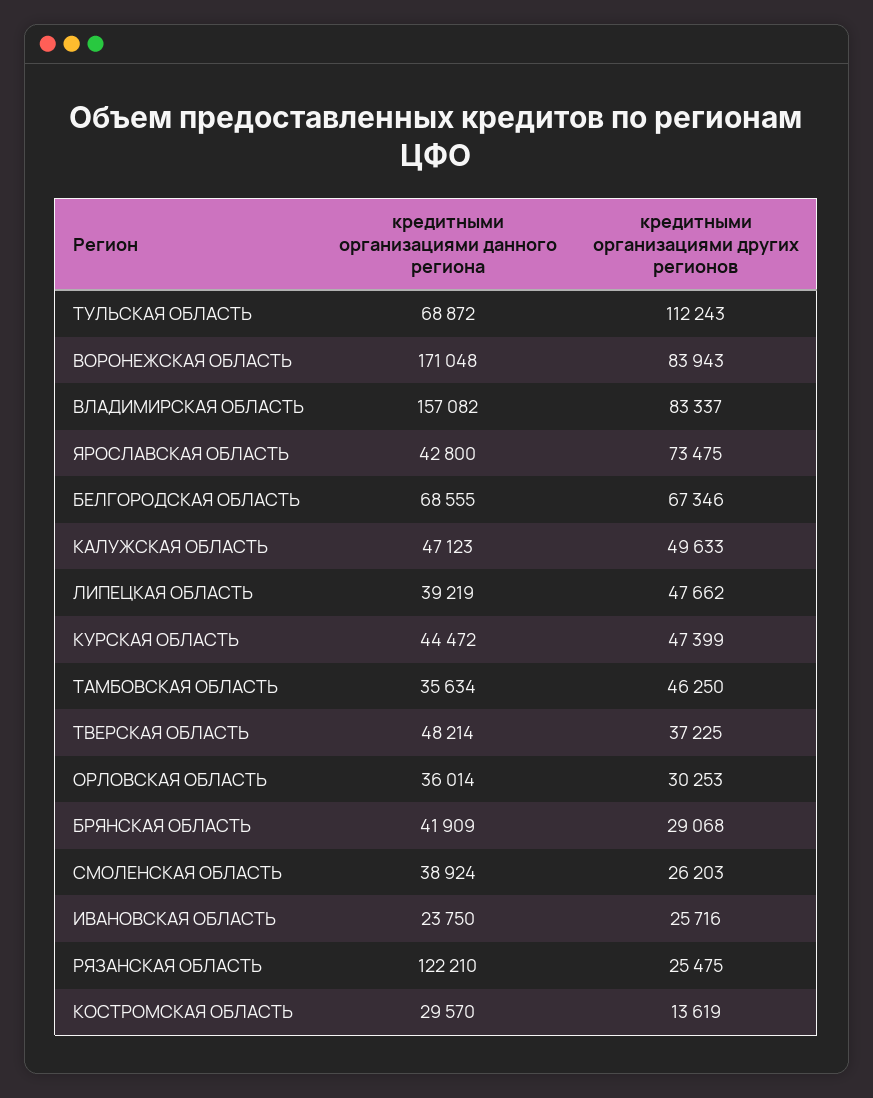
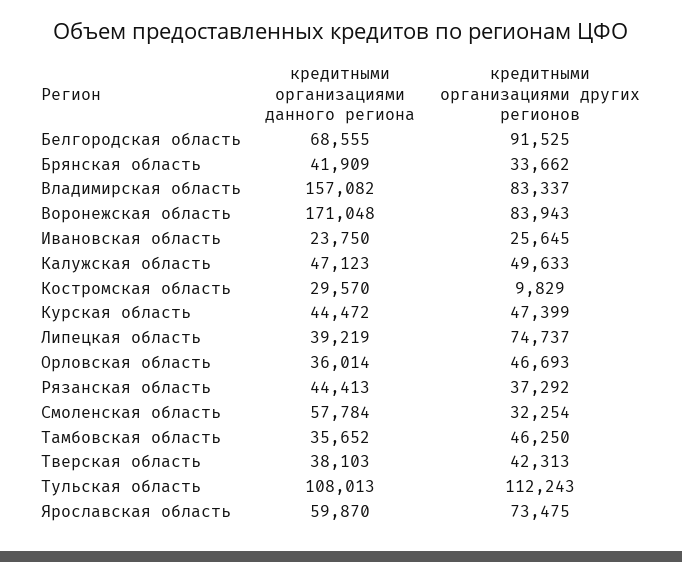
  {
    "кредитными организациями данного региона": {
-     "ТУЛЬСКАЯ ОБЛАСТЬ": 68872,
+     "ТУЛЬСКАЯ ОБЛАСТЬ": 108013,
      "ВОРОНЕЖСКАЯ ОБЛАСТЬ": 171048,
      "ВЛАДИМИРСКАЯ ОБЛАСТЬ": 157082,
-     "ЯРОСЛАВСКАЯ ОБЛАСТЬ": 42800,
+     "ЯРОСЛАВСКАЯ ОБЛАСТЬ": 59870,
      "БЕЛГОРОДСКАЯ ОБЛАСТЬ": 68555,
      "КАЛУЖСКАЯ ОБЛАСТЬ": 47123,
      "ЛИПЕЦКАЯ ОБЛАСТЬ": 39219,
      "КУРСКАЯ ОБЛАСТЬ": 44472,
-     "ТАМБОВСКАЯ ОБЛАСТЬ": 35634,
+     "ТАМБОВСКАЯ ОБЛАСТЬ": 35652,
-     "ТВЕРСКАЯ ОБЛАСТЬ": 48214,
+     "ТВЕРСКАЯ ОБЛАСТЬ": 38103,
      "ОРЛОВСКАЯ ОБЛАСТЬ": 36014,
      "БРЯНСКАЯ ОБЛАСТЬ": 41909,
-     "СМОЛЕНСКАЯ ОБЛАСТЬ": 38924,
+     "СМОЛЕНСКАЯ ОБЛАСТЬ": 57784,
      "ИВАНОВСКАЯ ОБЛАСТЬ": 23750,
-     "РЯЗАНСКАЯ ОБЛАСТЬ": 122210,
+     "РЯЗАНСКАЯ ОБЛАСТЬ": 44413,
      "КОСТРОМСКАЯ ОБЛАСТЬ": 29570
    },
    "кредитными организациями других регионов": {
      "ТУЛЬСКАЯ ОБЛАСТЬ": 112243,
      "ВОРОНЕЖСКАЯ ОБЛАСТЬ": 83943,
      "ВЛАДИМИРСКАЯ ОБЛАСТЬ": 83337,
      "ЯРОСЛАВСКАЯ ОБЛАСТЬ": 73475,
-     "БЕЛГОРОДСКАЯ ОБЛАСТЬ": 67346,
+     "БЕЛГОРОДСКАЯ ОБЛАСТЬ": 91525,
      "КАЛУЖСКАЯ ОБЛАСТЬ": 49633,
-     "ЛИПЕЦКАЯ ОБЛАСТЬ": 47662,
+     "ЛИПЕЦКАЯ ОБЛАСТЬ": 74737,
      "КУРСКАЯ ОБЛАСТЬ": 47399,
      "ТАМБОВСКАЯ ОБЛАСТЬ": 46250,
-     "ТВЕРСКАЯ ОБЛАСТЬ": 37225,
+     "ТВЕРСКАЯ ОБЛАСТЬ": 42313,
-     "ОРЛОВСКАЯ ОБЛАСТЬ": 30253,
+     "ОРЛОВСКАЯ ОБЛАСТЬ": 46693,
-     "БРЯНСКАЯ ОБЛАСТЬ": 29068,
+     "БРЯНСКАЯ ОБЛАСТЬ": 33662,
-     "СМОЛЕНСКАЯ ОБЛАСТЬ": 26203,
+     "СМОЛЕНСКАЯ ОБЛАСТЬ": 32254,
-     "ИВАНОВСКАЯ ОБЛАСТЬ": 25716,
+     "ИВАНОВСКАЯ ОБЛАСТЬ": 25645,
-     "РЯЗАНСКАЯ ОБЛАСТЬ": 25475,
+     "РЯЗАНСКАЯ ОБЛАСТЬ": 37292,
-     "КОСТРОМСКАЯ ОБЛАСТЬ": 13619
+     "КОСТРОМСКАЯ ОБЛАСТЬ": 9829
    }
  }

